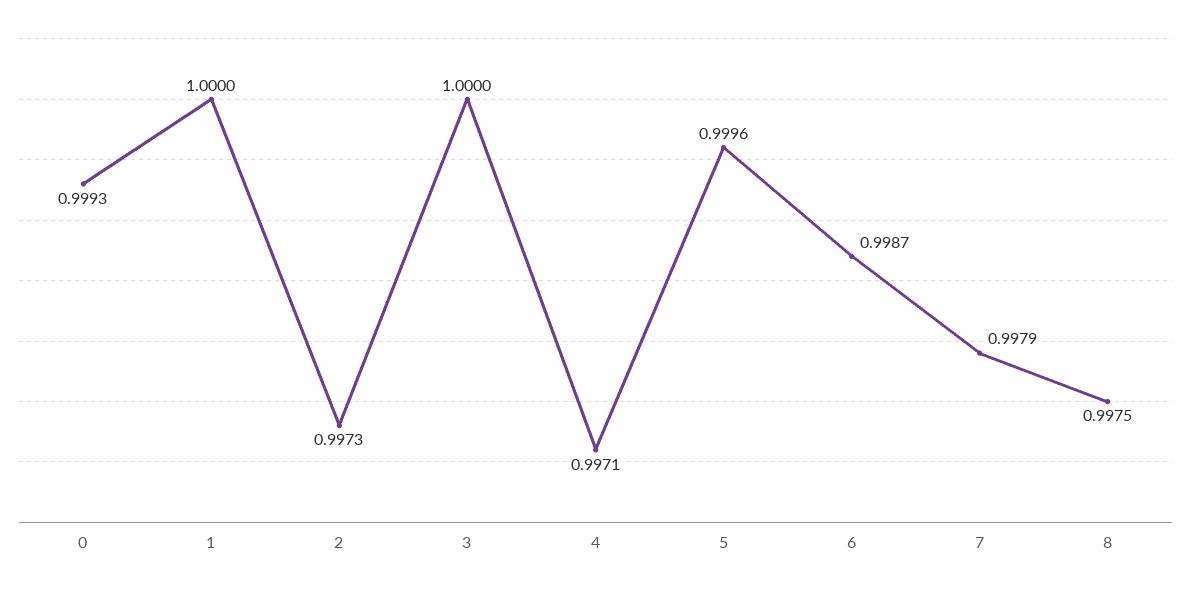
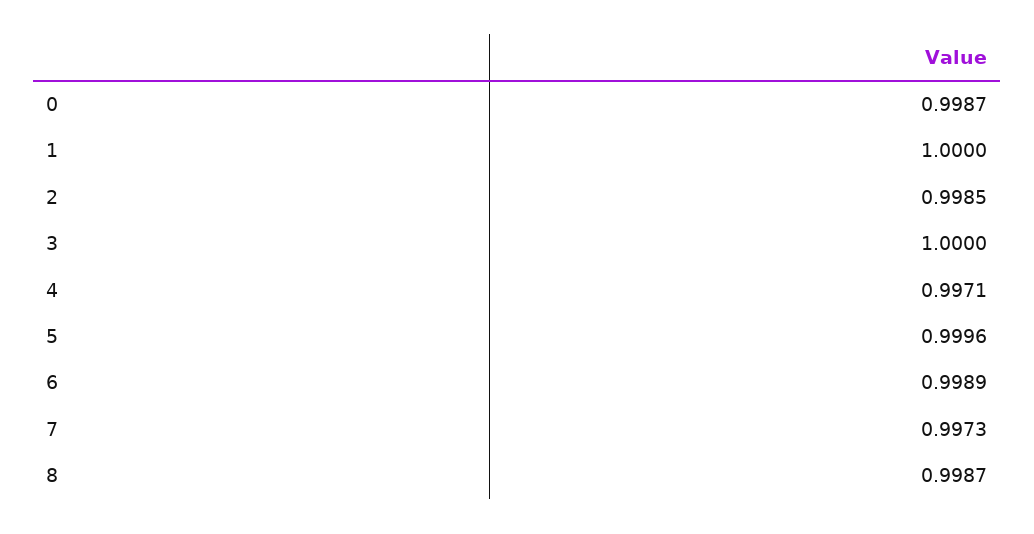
  {
-   "0": 0.9993,
+   "0": 0.9987,
    "1": 1,
-   "2": 0.9973,
+   "2": 0.9985,
    "3": 1,
    "4": 0.9971,
    "5": 0.9996,
-   "6": 0.9987,
+   "6": 0.9989,
-   "7": 0.9979,
+   "7": 0.9973,
-   "8": 0.9975
+   "8": 0.9987
  }

